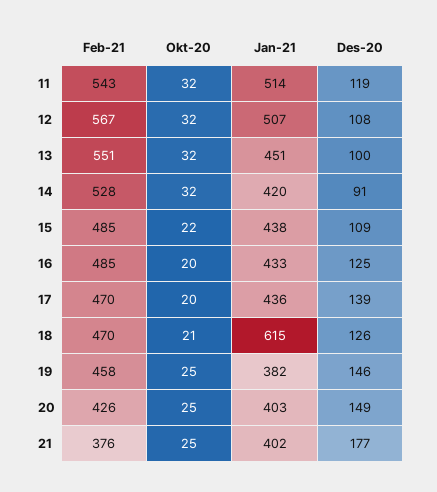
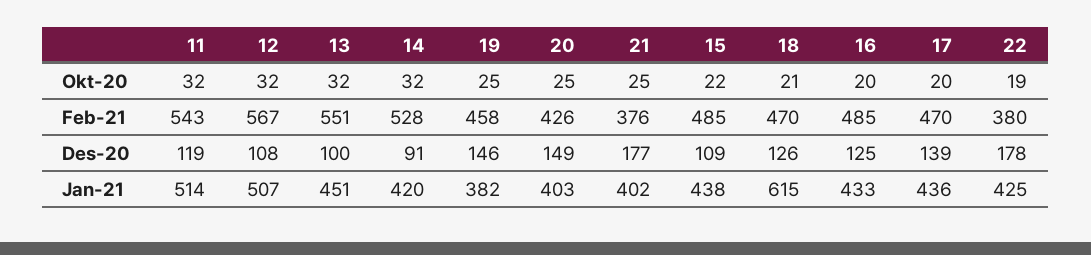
  {
    "Feb-21": {
      "11": 543,
      "12": 567,
      "13": 551,
      "14": 528,
      "15": 485,
      "16": 485,
      "17": 470,
      "18": 470,
      "19": 458,
      "20": 426,
-     "21": 376
+     "21": 376,
+     "22": 380
    },
    "Okt-20": {
      "11": 32,
      "12": 32,
      "13": 32,
      "14": 32,
      "15": 22,
      "16": 20,
      "17": 20,
      "18": 21,
      "19": 25,
      "20": 25,
-     "21": 25
+     "21": 25,
+     "22": 19
    },
    "Jan-21": {
      "11": 514,
      "12": 507,
      "13": 451,
      "14": 420,
      "15": 438,
      "16": 433,
      "17": 436,
      "18": 615,
      "19": 382,
      "20": 403,
-     "21": 402
+     "21": 402,
+     "22": 425
    },
    "Des-20": {
      "11": 119,
      "12": 108,
      "13": 100,
      "14": 91,
      "15": 109,
      "16": 125,
      "17": 139,
      "18": 126,
      "19": 146,
      "20": 149,
-     "21": 177
+     "21": 177,
+     "22": 178
    }
  }

